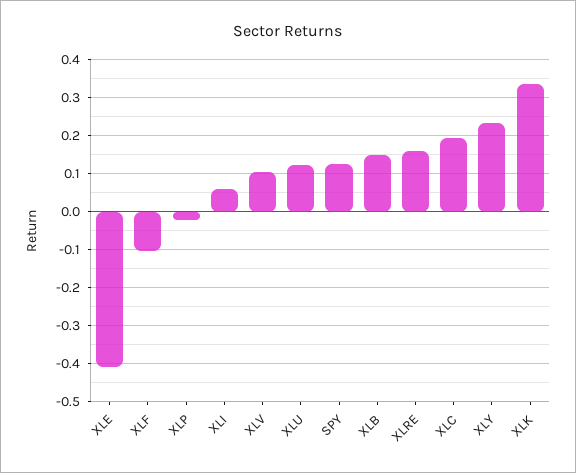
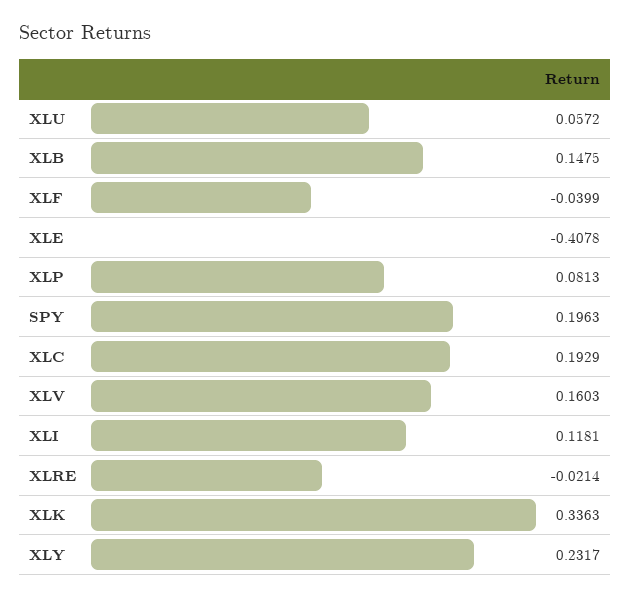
  {
    "XLE": -0.4078,
-   "XLF": -0.1,
+   "XLF": -0.0399,
-   "XLP": -0.02,
+   "XLP": 0.0813,
-   "XLI": 0.06,
+   "XLI": 0.1181,
-   "XLV": 0.1,
+   "XLV": 0.1603,
-   "XLU": 0.12,
+   "XLU": 0.0572,
-   "SPY": 0.12,
+   "SPY": 0.1963,
    "XLB": 0.1475,
-   "XLRE": 0.16,
+   "XLRE": -0.0214,
    "XLC": 0.1929,
    "XLY": 0.2317,
    "XLK": 0.3363
  }

